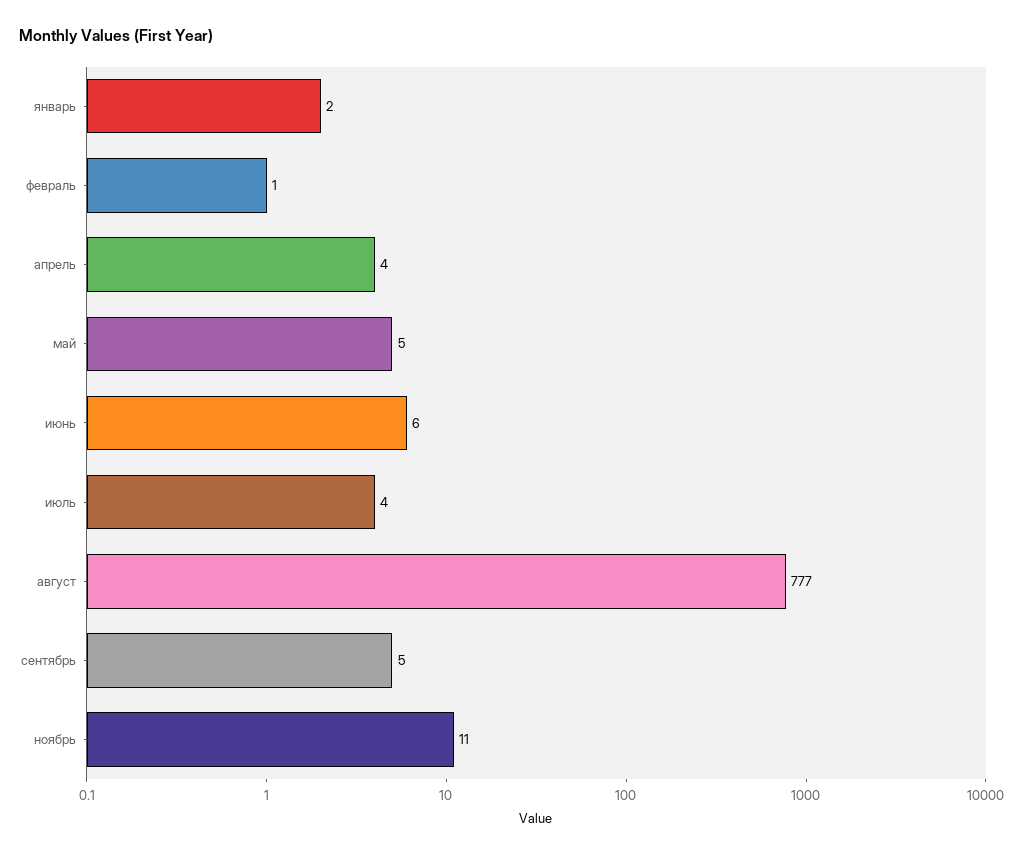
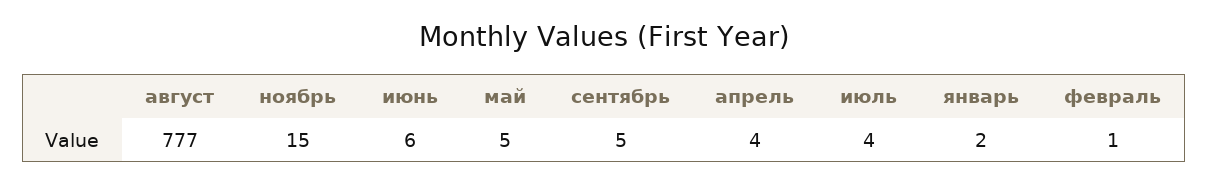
  {
    "январь": 2,
    "февраль": 1,
    "апрель": 4,
    "май": 5,
    "июнь": 6,
    "июль": 4,
    "август": 777,
    "сентябрь": 5,
-   "ноябрь": 11
+   "ноябрь": 15
  }

